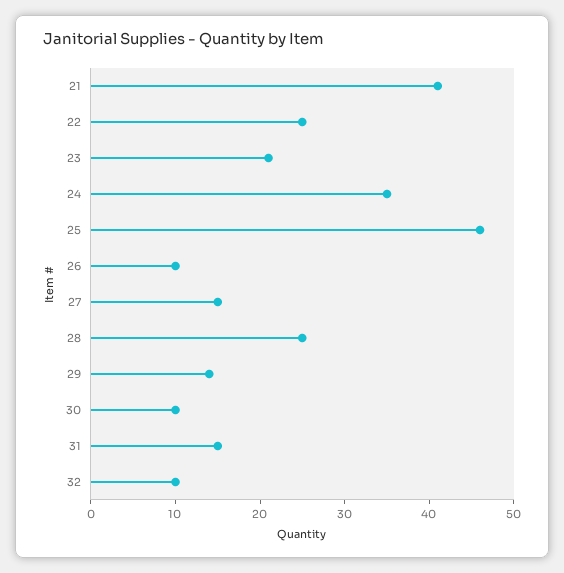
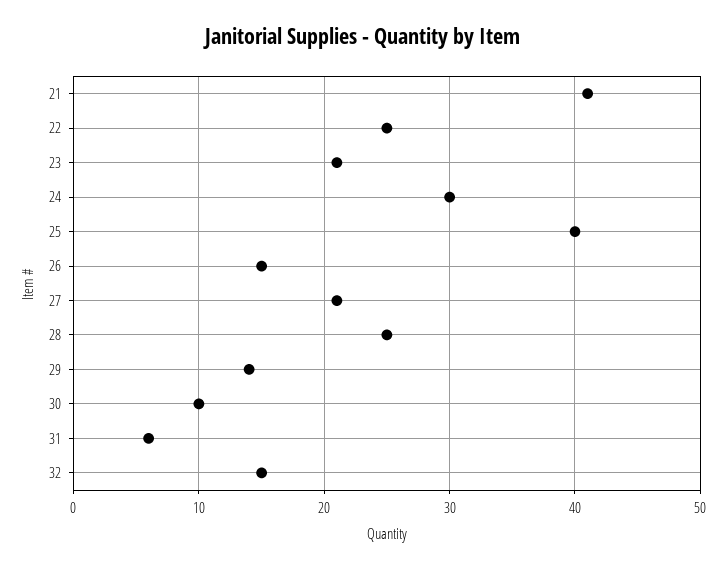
  {
    "21": 41,
    "22": 25,
    "23": 21,
-   "24": 35,
+   "24": 30,
-   "25": 46,
+   "25": 40,
-   "26": 10,
+   "26": 15,
-   "27": 15,
+   "27": 21,
    "28": 25,
    "29": 14,
    "30": 10,
-   "31": 15,
+   "31": 6,
-   "32": 10
+   "32": 15
  }

